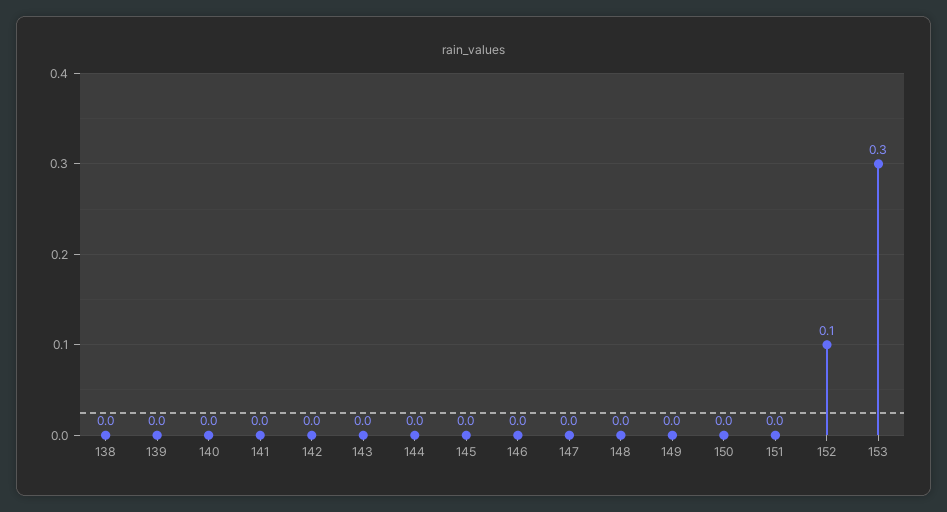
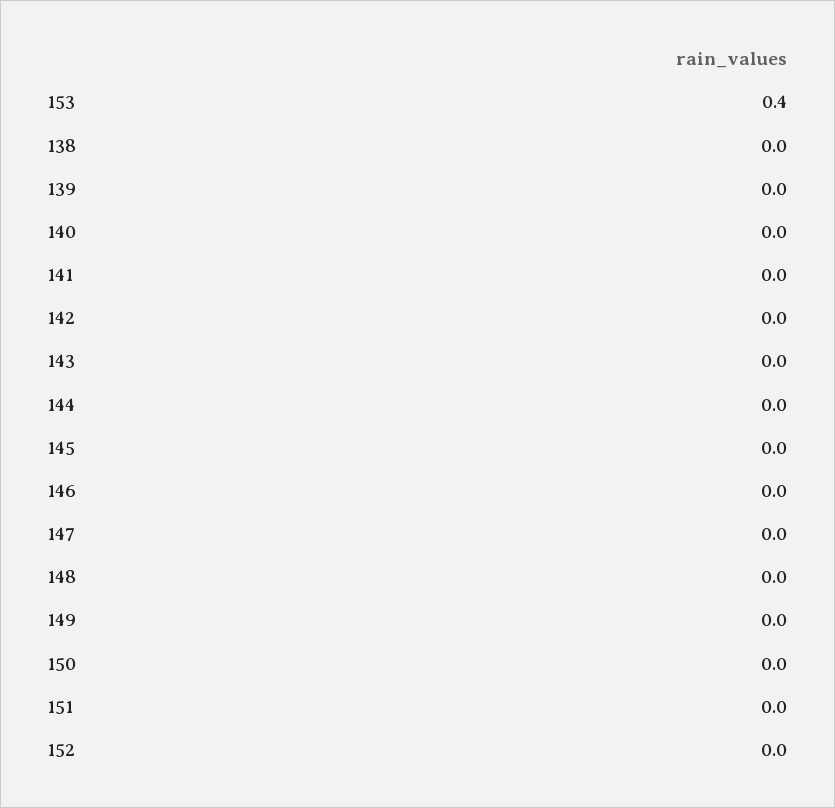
  {
    "138": 0,
    "139": 0,
    "140": 0,
    "141": 0,
    "142": 0,
    "143": 0,
    "144": 0,
    "145": 0,
    "146": 0,
    "147": 0,
    "148": 0,
    "149": 0,
    "150": 0,
    "151": 0,
-   "152": 0.1,
+   "152": 0,
-   "153": 0.3
+   "153": 0.4
  }

